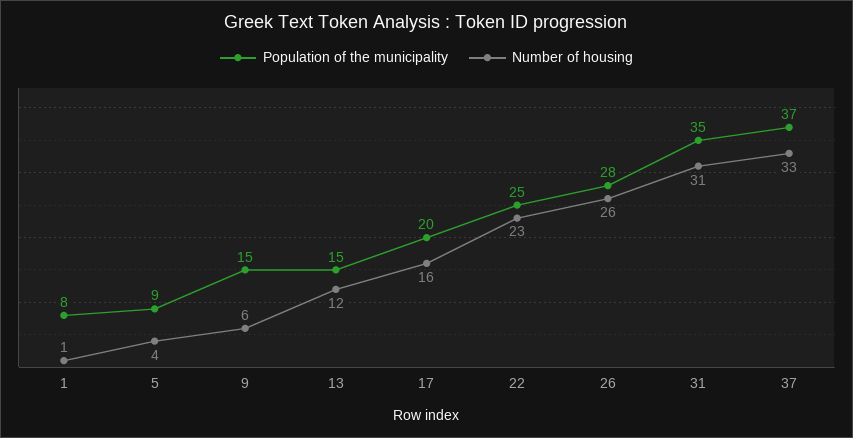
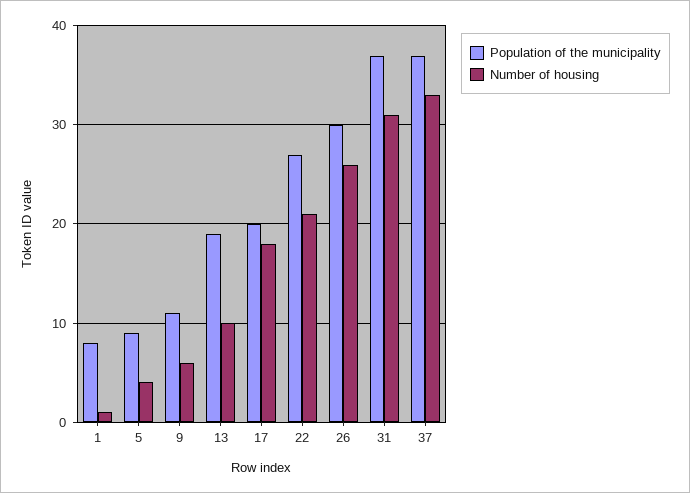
  {
    "Population of the municipality": {
      "1": 8,
      "5": 9,
-     "9": 15,
+     "9": 11,
-     "13": 15,
+     "13": 19,
      "17": 20,
-     "22": 25,
+     "22": 27,
-     "26": 28,
+     "26": 30,
-     "31": 35,
+     "31": 37,
      "37": 37
    },
    "Number of housing": {
      "1": 1,
      "5": 4,
      "9": 6,
-     "13": 12,
+     "13": 10,
-     "17": 16,
+     "17": 18,
-     "22": 23,
+     "22": 21,
      "26": 26,
      "31": 31,
      "37": 33
    }
  }

